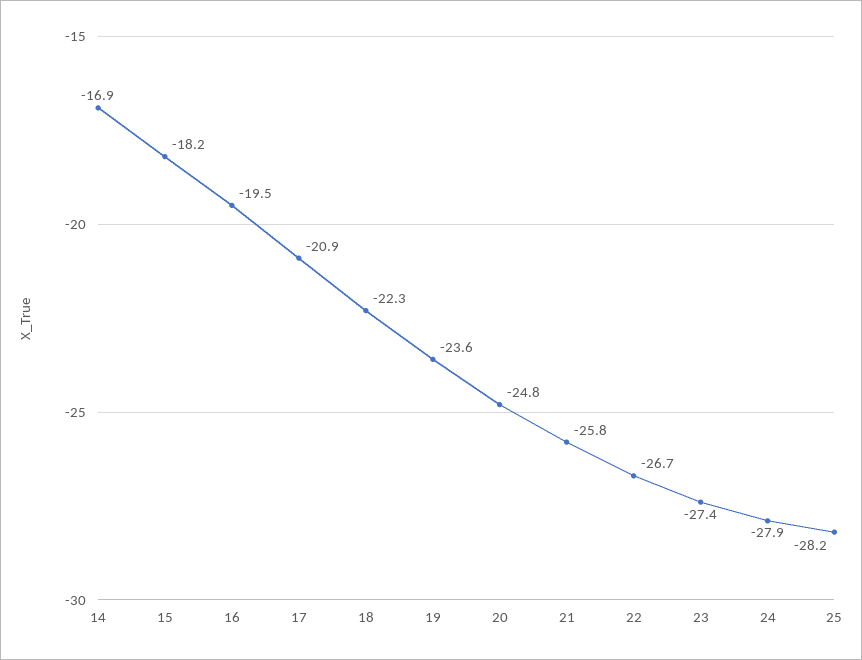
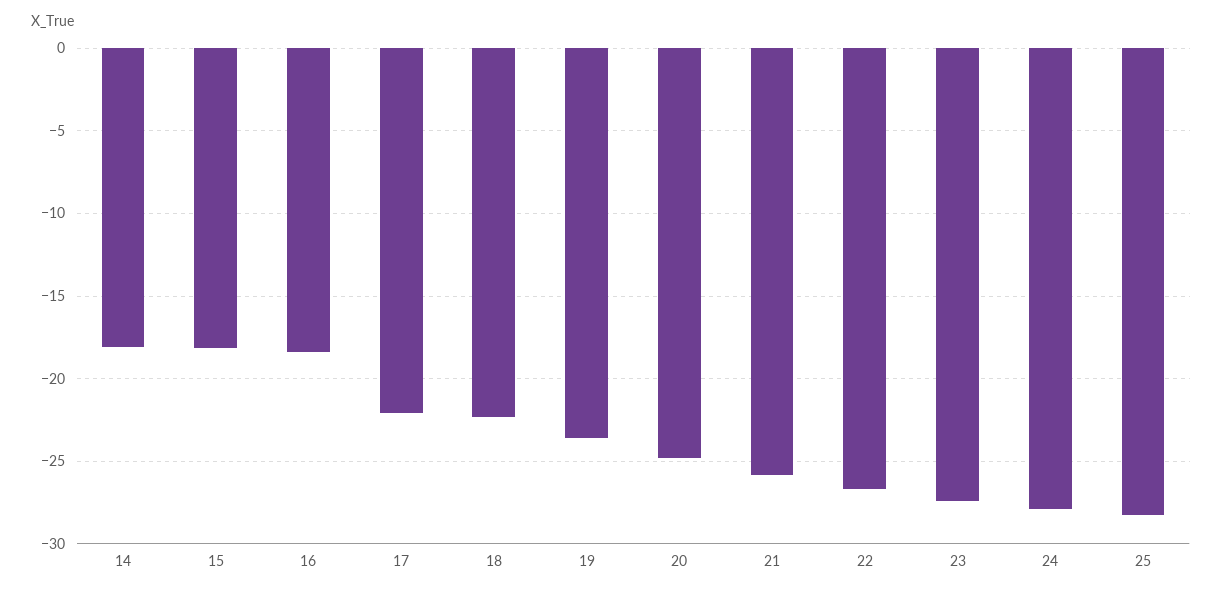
  {
-   "14": -16.9,
+   "14": -18,
    "15": -18.2,
-   "16": -19.5,
+   "16": -18.5,
-   "17": -20.9,
+   "17": -22,
    "18": -22.3,
    "19": -23.6,
    "20": -24.8,
    "21": -25.8,
    "22": -26.7,
    "23": -27.4,
    "24": -27.9,
    "25": -28.2
  }

